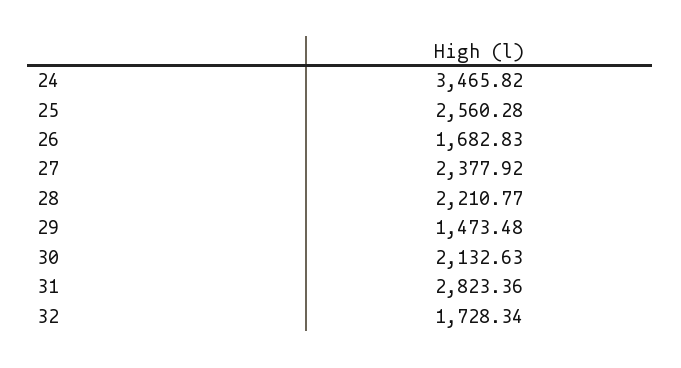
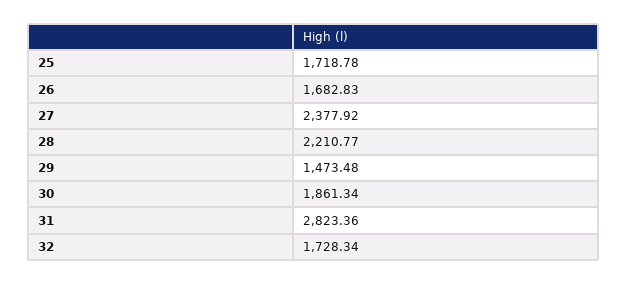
  {
-   "24": 3465.82,
-   "25": 2560.28,
+   "25": 1718.78,
    "26": 1682.83,
    "27": 2377.92,
    "28": 2210.77,
    "29": 1473.48,
-   "30": 2132.63,
+   "30": 1861.34,
    "31": 2823.36,
    "32": 1728.34
  }

